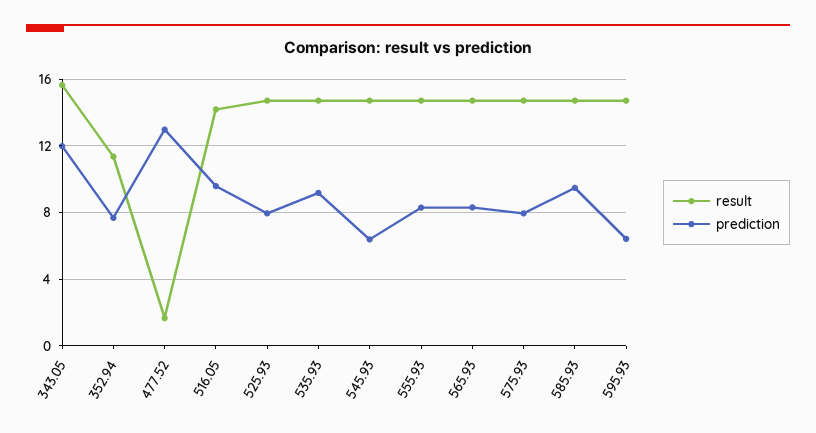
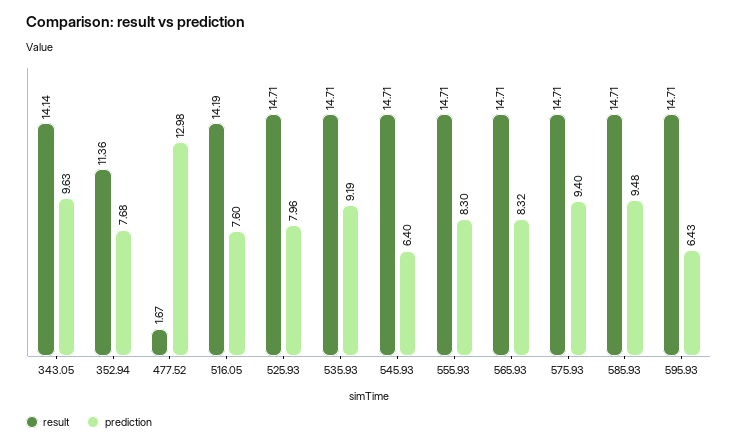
  {
    "result": {
-     "343.05": 15.5,
+     "343.05": 14.14,
      "352.94": 11.36,
      "477.52": 1.67,
      "516.05": 14.19,
      "525.93": 14.71,
      "535.93": 14.71,
      "545.93": 14.71,
      "555.93": 14.71,
      "565.93": 14.71,
      "575.93": 14.71,
      "585.93": 14.71,
      "595.93": 14.71
    },
    "prediction": {
-     "343.05": 12,
+     "343.05": 9.63,
      "352.94": 7.68,
      "477.52": 12.98,
-     "516.05": 9.5,
+     "516.05": 7.6,
      "525.93": 7.96,
      "535.93": 9.19,
      "545.93": 6.4,
      "555.93": 8.3,
      "565.93": 8.32,
-     "575.93": 8,
+     "575.93": 9.4,
      "585.93": 9.48,
      "595.93": 6.43
    }
  }

